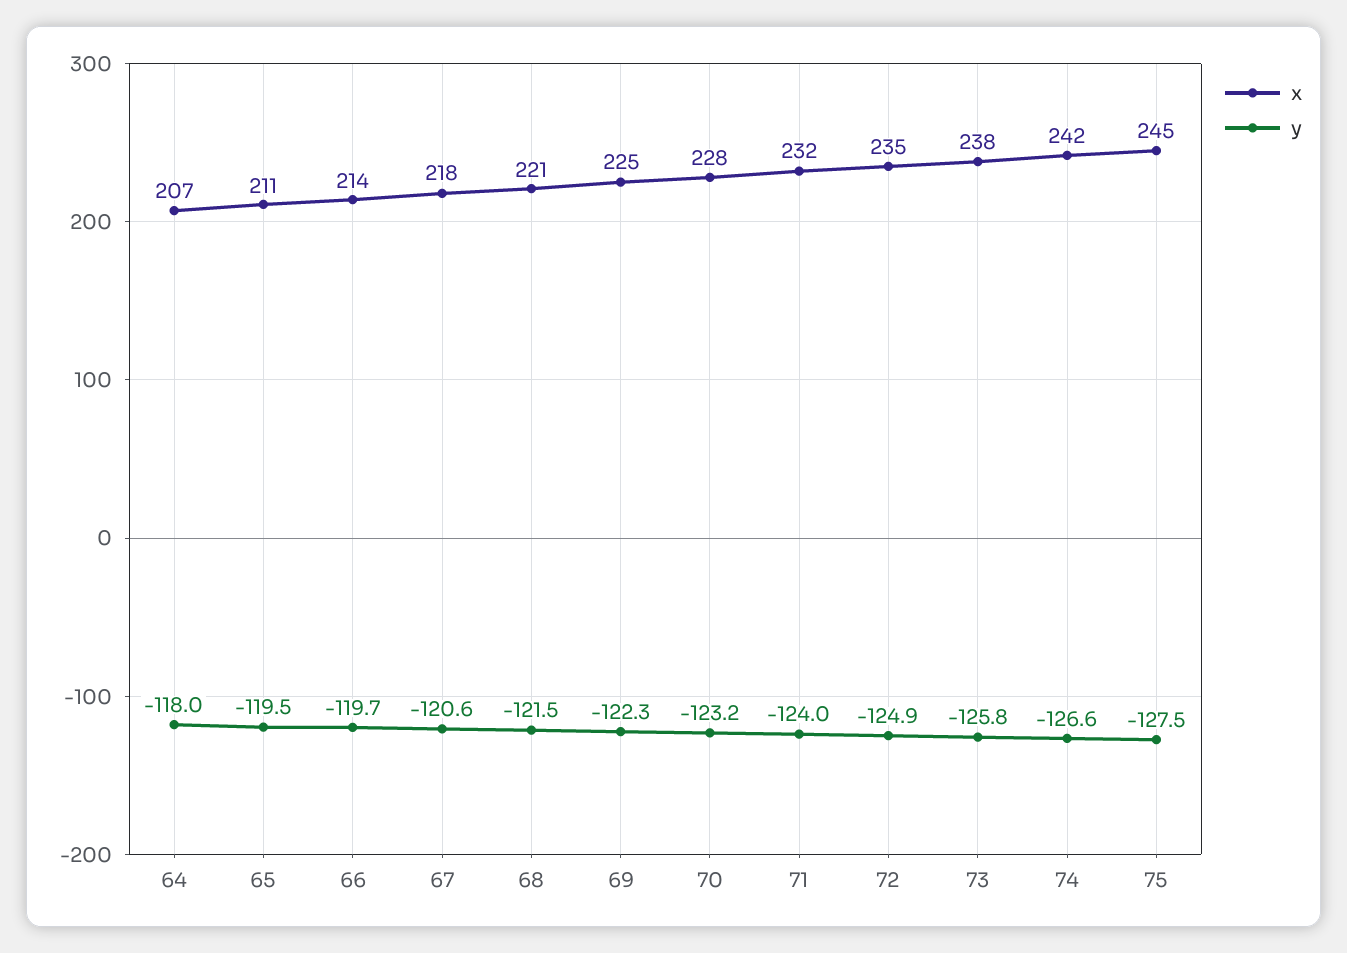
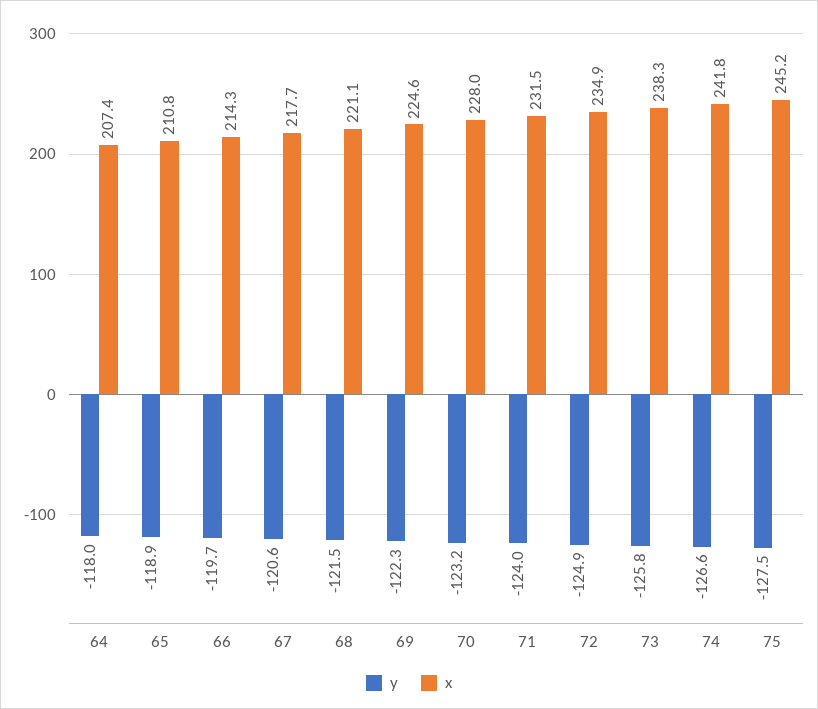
  {
    "x": {
      "64": 207.4,
      "65": 210.8,
      "66": 214.3,
      "67": 217.7,
      "68": 221.1,
      "69": 224.6,
      "70": 228,
      "71": 231.5,
      "72": 234.9,
      "73": 238.3,
      "74": 241.8,
      "75": 245.2
    },
    "y": {
      "64": -118,
-     "65": -119.5,
+     "65": -118.9,
      "66": -119.7,
      "67": -120.6,
      "68": -121.5,
      "69": -122.3,
      "70": -123.2,
      "71": -124,
      "72": -124.9,
      "73": -125.8,
      "74": -126.6,
      "75": -127.5
    }
  }

